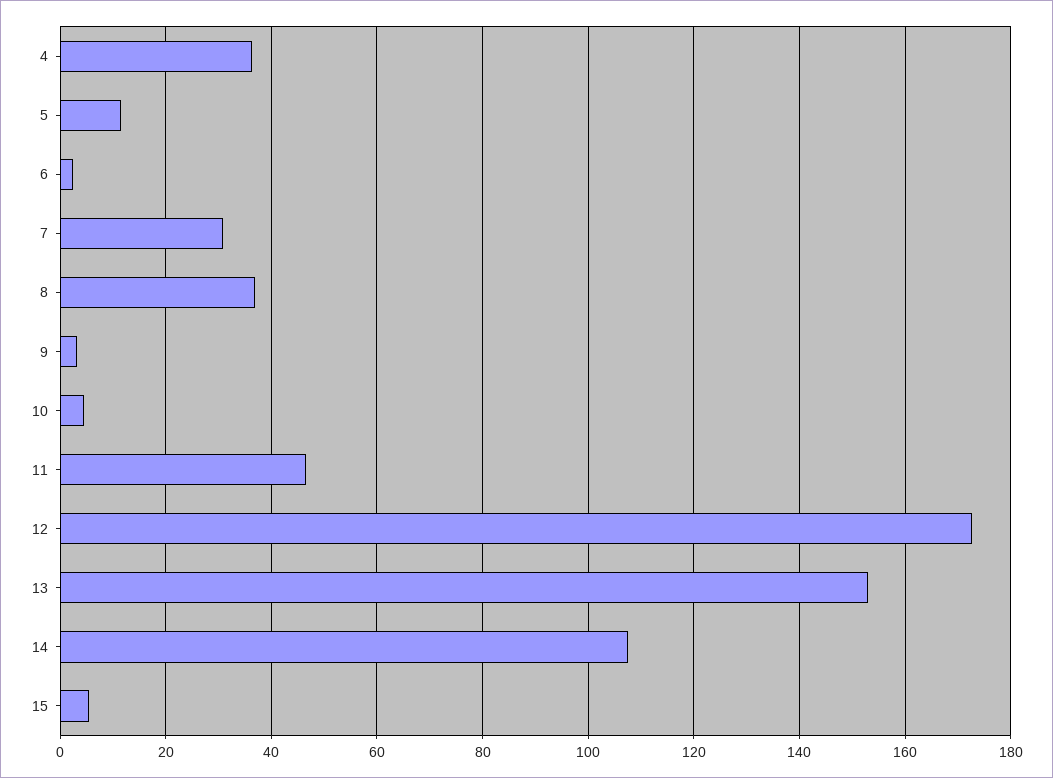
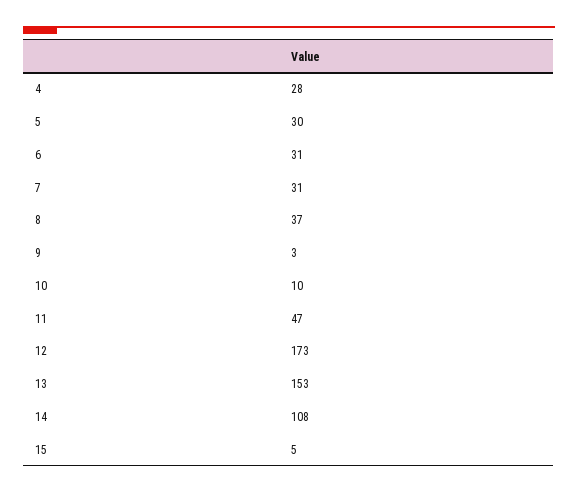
  {
-   "4": 36,
+   "4": 28,
-   "5": 12,
+   "5": 30,
-   "6": 2,
+   "6": 31,
    "7": 31,
    "8": 37,
    "9": 3,
-   "10": 4,
+   "10": 10,
    "11": 47,
    "12": 173,
    "13": 153,
    "14": 108,
    "15": 5
  }

